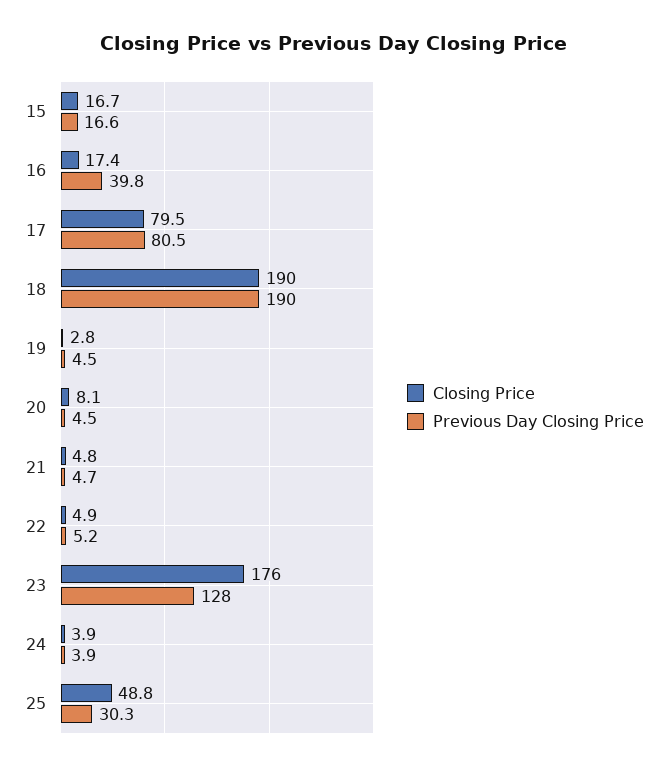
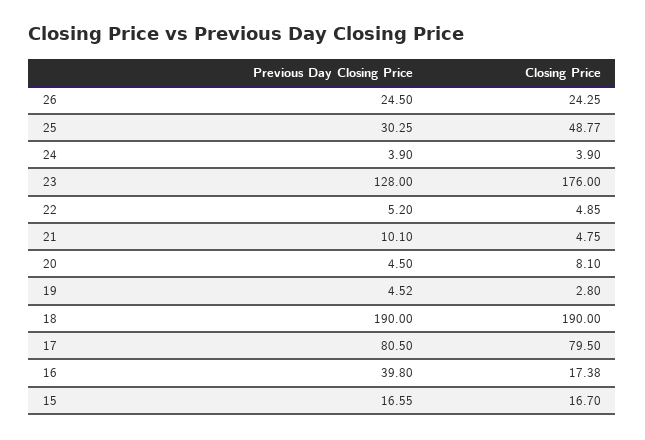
  {
    "Closing Price": {
      "15": 16.7,
      "16": 17.38,
      "17": 79.5,
      "18": 190,
      "19": 2.8,
      "20": 8.1,
      "21": 4.75,
      "22": 4.85,
      "23": 176,
      "24": 3.9,
-     "25": 48.77
+     "25": 48.77,
+     "26": 24.25
    },
    "Previous Day Closing Price": {
      "15": 16.55,
      "16": 39.8,
      "17": 80.5,
      "18": 190,
      "19": 4.52,
      "20": 4.5,
-     "21": 4.7,
+     "21": 10.1,
      "22": 5.2,
      "23": 128,
      "24": 3.9,
-     "25": 30.25
+     "25": 30.25,
+     "26": 24.5
    }
  }

